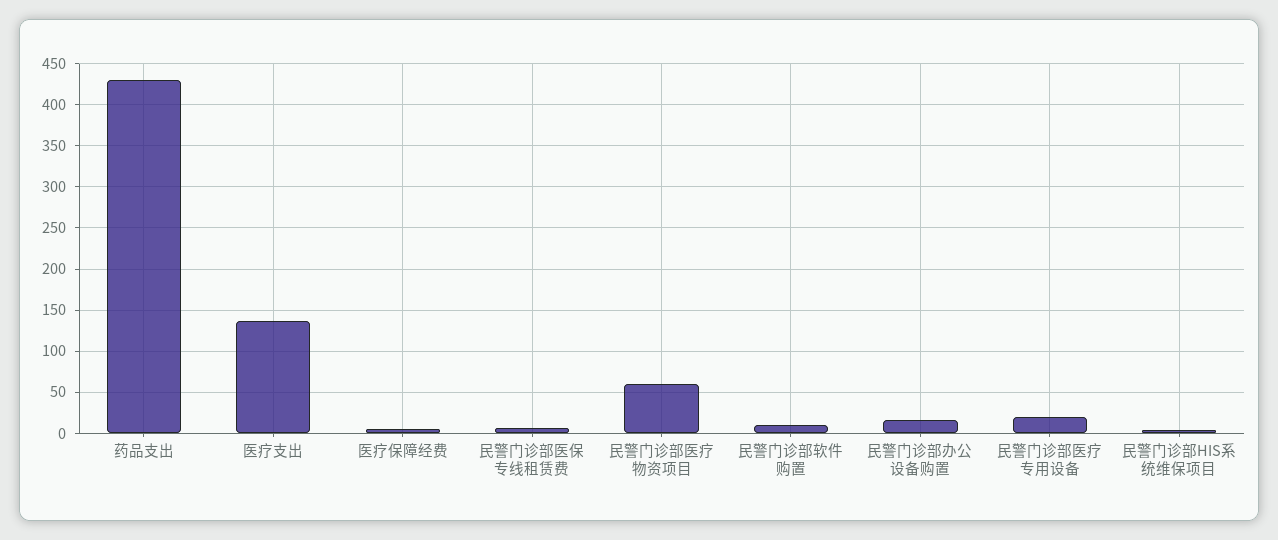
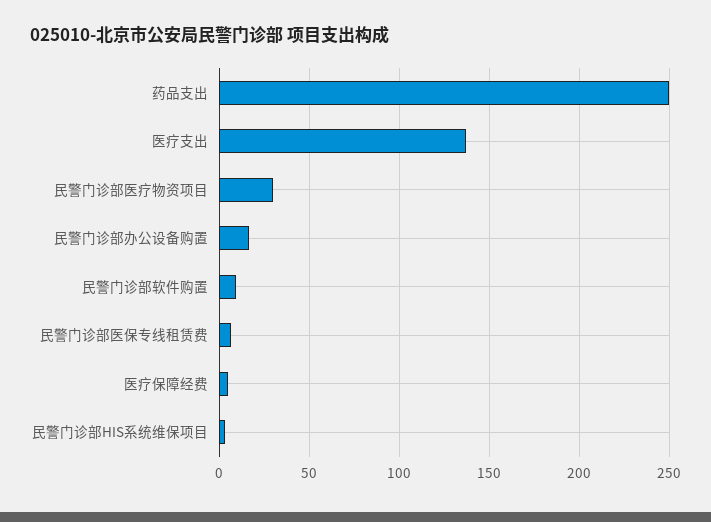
  {
-   "药品支出": 430,
+   "药品支出": 250,
    "医疗支出": 135,
    "医疗保障经费": 5,
    "民警门诊部医保专线租赁费": 5,
-   "民警门诊部医疗物资项目": 60,
+   "民警门诊部医疗物资项目": 30,
    "民警门诊部软件购置": 10,
    "民警门诊部办公设备购置": 15,
-   "民警门诊部医疗专用设备": 20,
    "民警门诊部HIS系统维保项目": 5
  }

